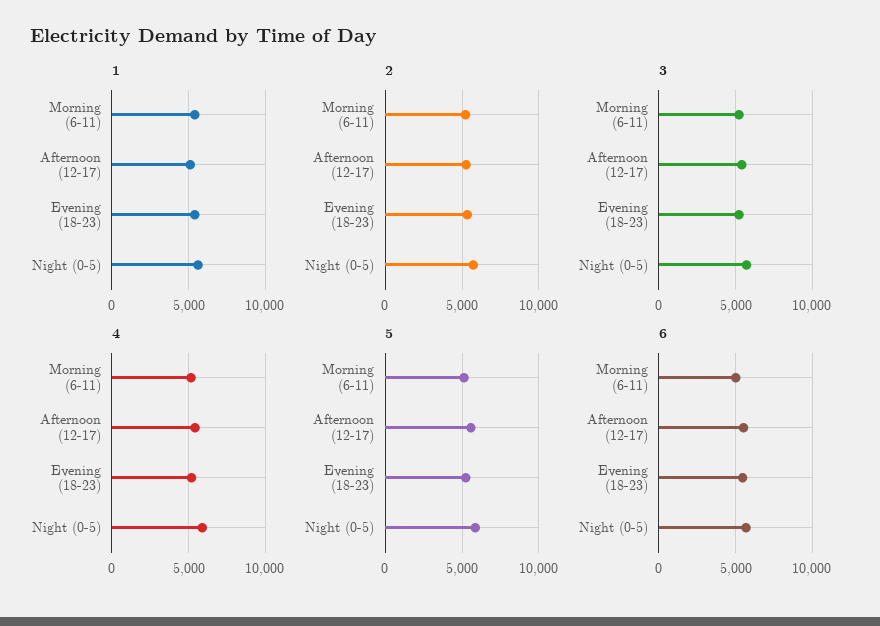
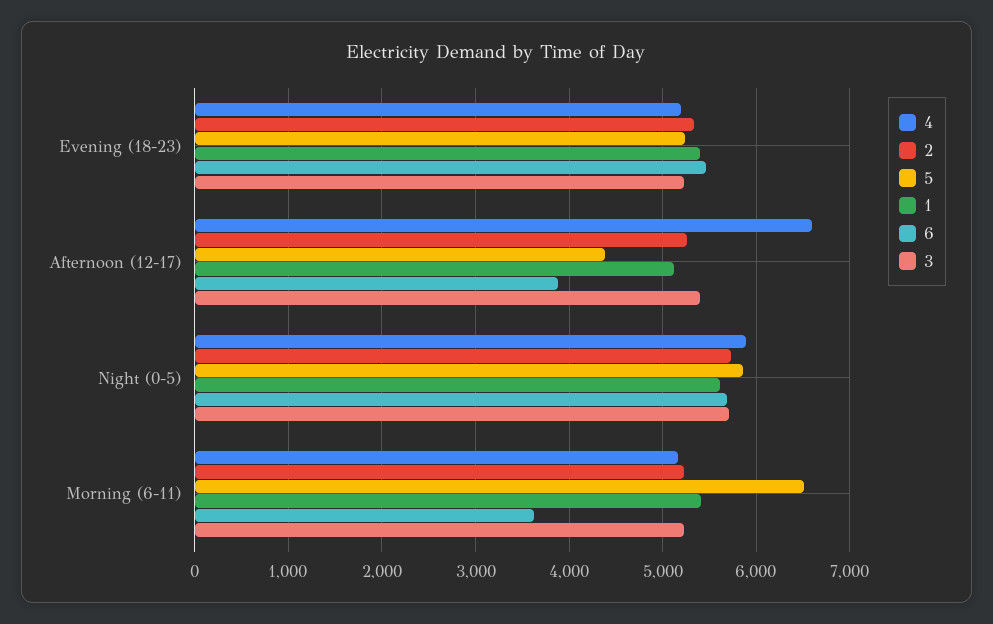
  {
    "1": {
      "Morning (6-11)": 5400,
      "Afternoon (12-17)": 5100,
      "Evening (18-23)": 5400,
      "Night (0-5)": 5600
    },
    "2": {
      "Morning (6-11)": 5200,
      "Afternoon (12-17)": 5300,
      "Evening (18-23)": 5300,
      "Night (0-5)": 5700
    },
    "3": {
      "Morning (6-11)": 5200,
      "Afternoon (12-17)": 5400,
      "Evening (18-23)": 5200,
      "Night (0-5)": 5700
    },
    "4": {
      "Morning (6-11)": 5200,
-     "Afternoon (12-17)": 5500,
+     "Afternoon (12-17)": 6600,
      "Evening (18-23)": 5200,
      "Night (0-5)": 5900
    },
    "5": {
-     "Morning (6-11)": 5000,
+     "Morning (6-11)": 6500,
-     "Afternoon (12-17)": 5500,
+     "Afternoon (12-17)": 4400,
      "Evening (18-23)": 5200,
      "Night (0-5)": 5900
    },
    "6": {
-     "Morning (6-11)": 5000,
+     "Morning (6-11)": 3600,
-     "Afternoon (12-17)": 5500,
+     "Afternoon (12-17)": 3900,
      "Evening (18-23)": 5500,
      "Night (0-5)": 5700
    }
  }

